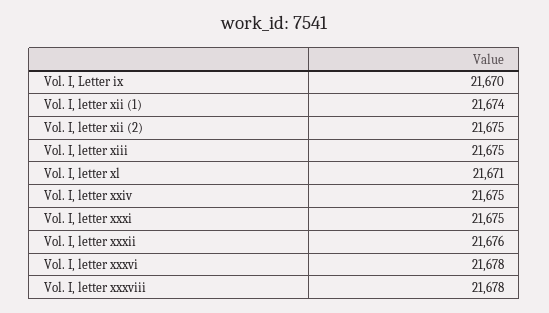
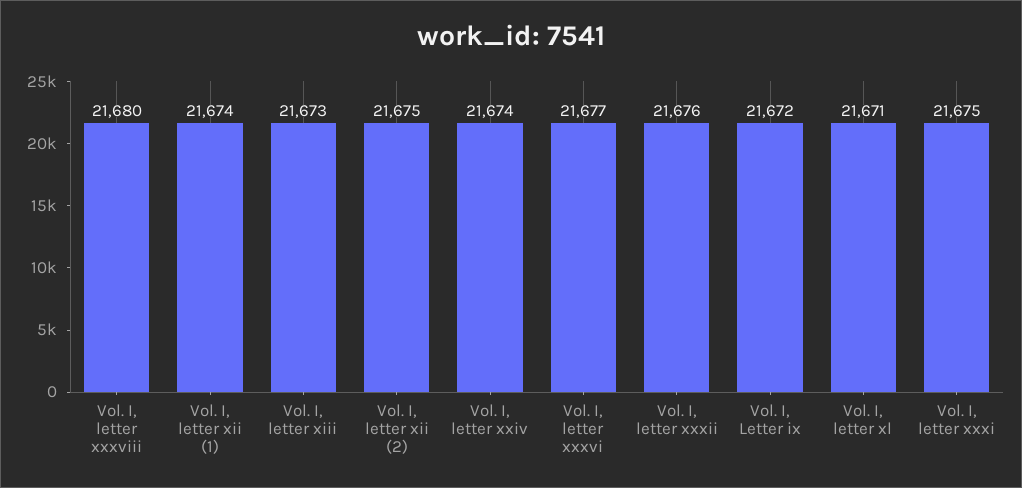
  {
-   "Vol. I, Letter ix": 21670,
+   "Vol. I, Letter ix": 21672,
    "Vol. I, letter xii (1)": 21674,
    "Vol. I, letter xii (2)": 21675,
-   "Vol. I, letter xiii": 21675,
+   "Vol. I, letter xiii": 21673,
    "Vol. I, letter xl": 21671,
-   "Vol. I, letter xxiv": 21675,
+   "Vol. I, letter xxiv": 21674,
    "Vol. I, letter xxxi": 21675,
    "Vol. I, letter xxxii": 21676,
-   "Vol. I, letter xxxvi": 21678,
+   "Vol. I, letter xxxvi": 21677,
-   "Vol. I, letter xxxviii": 21678
+   "Vol. I, letter xxxviii": 21680
  }

